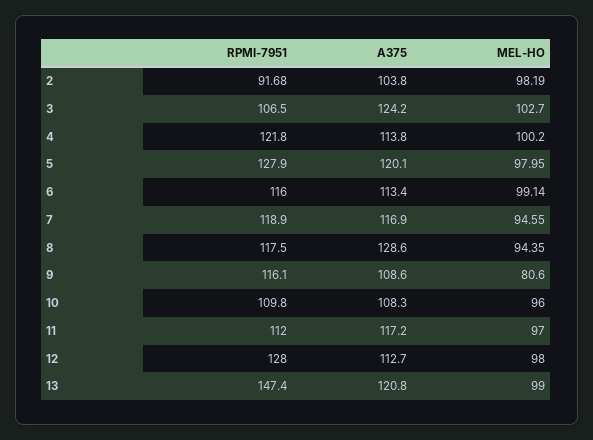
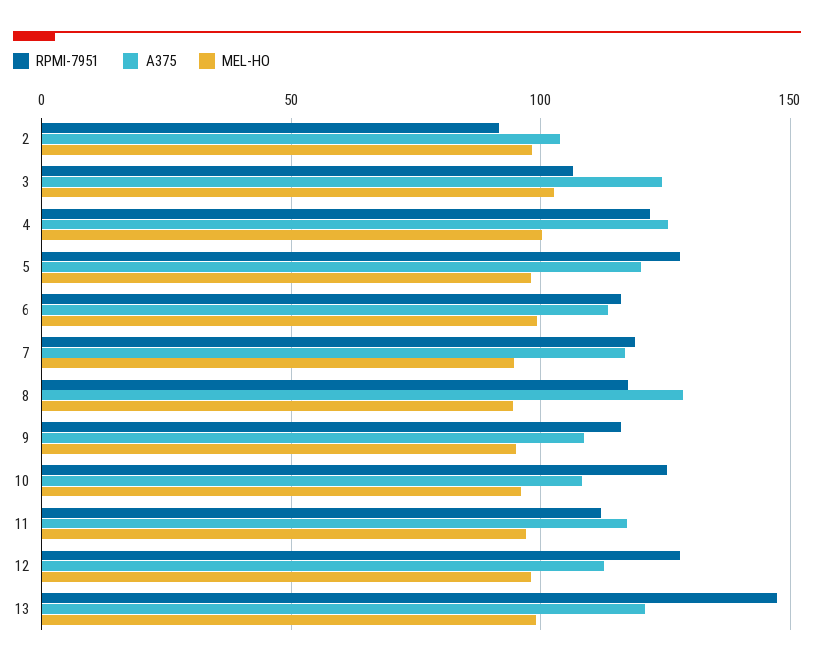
  {
    "RPMI-7951": {
      "2": 91.68,
      "3": 106.5,
      "4": 121.8,
      "5": 127.9,
      "6": 116,
      "7": 118.9,
      "8": 117.5,
      "9": 116.1,
-     "10": 109.8,
+     "10": 125,
      "11": 112,
      "12": 128,
      "13": 147.4
    },
    "A375": {
      "2": 103.8,
      "3": 124.2,
-     "4": 113.8,
+     "4": 125,
      "5": 120.1,
      "6": 113.4,
      "7": 116.9,
      "8": 128.6,
      "9": 108.6,
      "10": 108.3,
      "11": 117.2,
      "12": 112.7,
      "13": 120.8
    },
    "MEL-HO": {
      "2": 98.19,
      "3": 102.7,
      "4": 100.2,
      "5": 97.95,
      "6": 99.14,
      "7": 94.55,
      "8": 94.35,
-     "9": 80.6,
+     "9": 95,
      "10": 96,
      "11": 97,
      "12": 98,
      "13": 99
    }
  }

